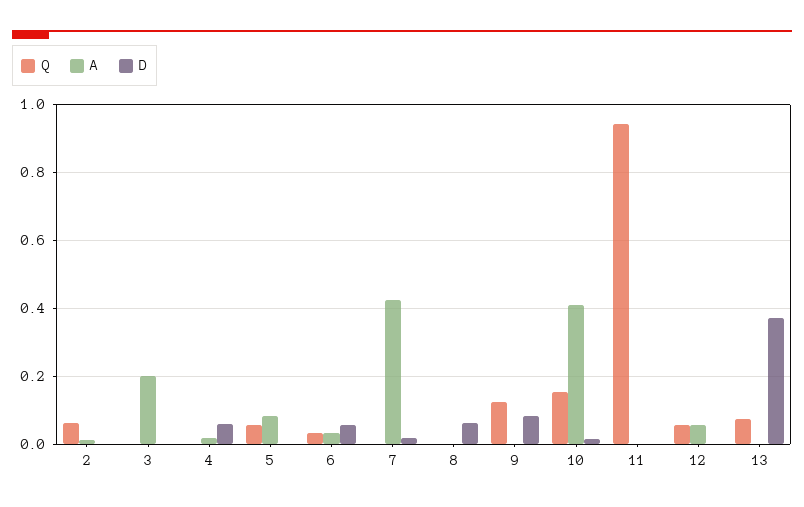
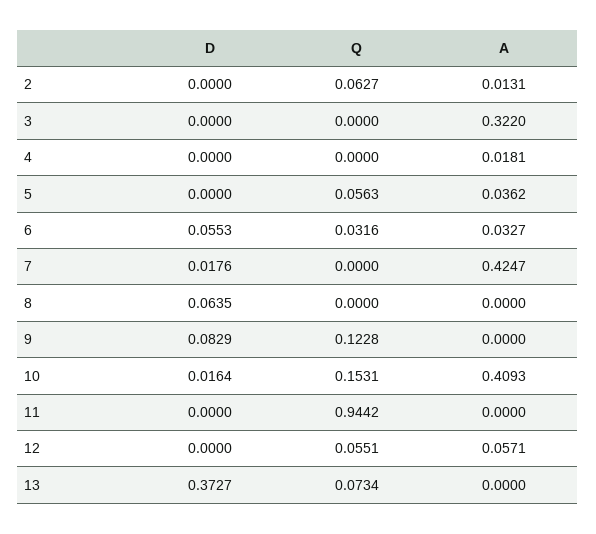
  {
    "Q": {
      "2": 0.0627,
      "3": 0,
      "4": 0,
      "5": 0.0563,
      "6": 0.0316,
      "7": 0,
      "8": 0,
      "9": 0.1228,
      "10": 0.1531,
      "11": 0.9442,
      "12": 0.0551,
      "13": 0.0734
    },
    "A": {
      "2": 0.0131,
-     "3": 0.2,
+     "3": 0.322,
      "4": 0.0181,
-     "5": 0.08,
+     "5": 0.0362,
      "6": 0.0327,
      "7": 0.4247,
      "8": 0,
      "9": 0,
      "10": 0.4093,
      "11": 0,
      "12": 0.0571,
      "13": 0
    },
    "D": {
      "2": 0,
      "3": 0,
-     "4": 0.06,
+     "4": 0,
      "5": 0,
      "6": 0.0553,
      "7": 0.0176,
      "8": 0.0635,
      "9": 0.0829,
      "10": 0.0164,
      "11": 0,
      "12": 0,
      "13": 0.3727
    }
  }

